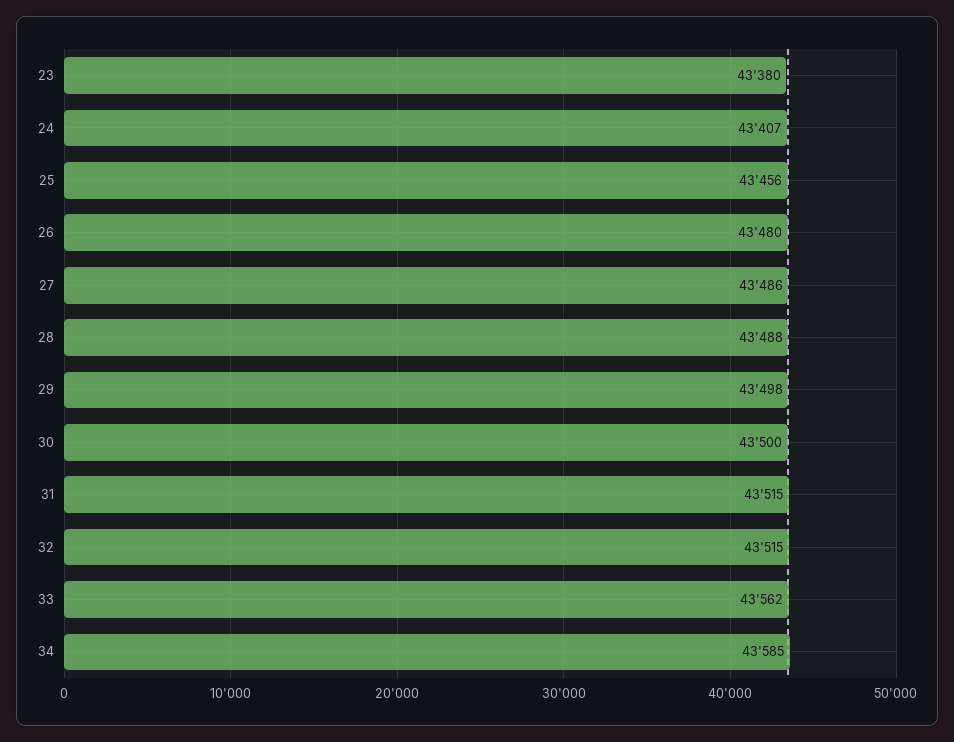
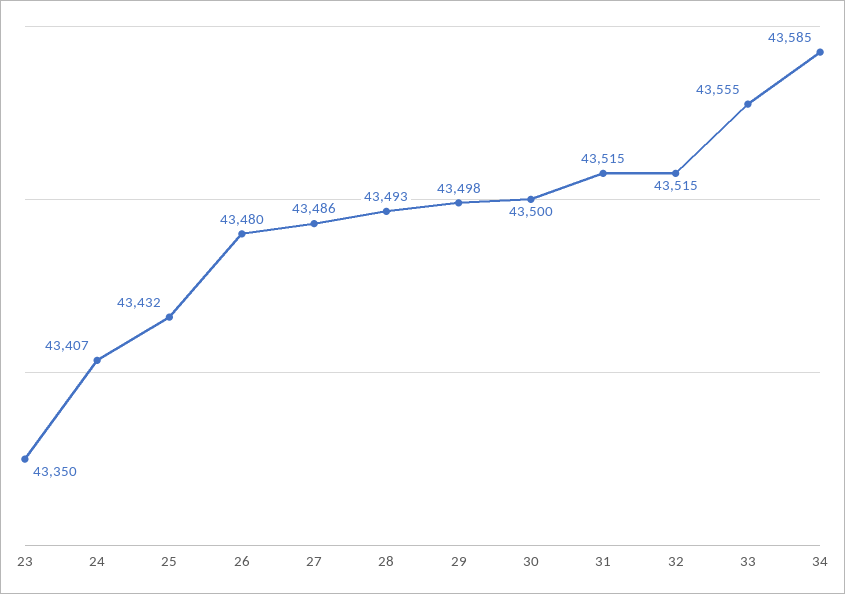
  {
-   "23": 43380,
+   "23": 43350,
    "24": 43407,
-   "25": 43456,
+   "25": 43432,
    "26": 43480,
    "27": 43486,
-   "28": 43488,
+   "28": 43493,
    "29": 43498,
    "30": 43500,
    "31": 43515,
    "32": 43515,
-   "33": 43562,
+   "33": 43555,
    "34": 43585
  }

